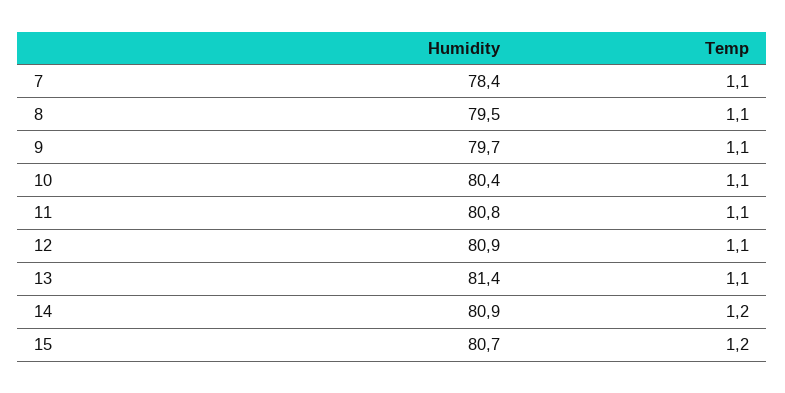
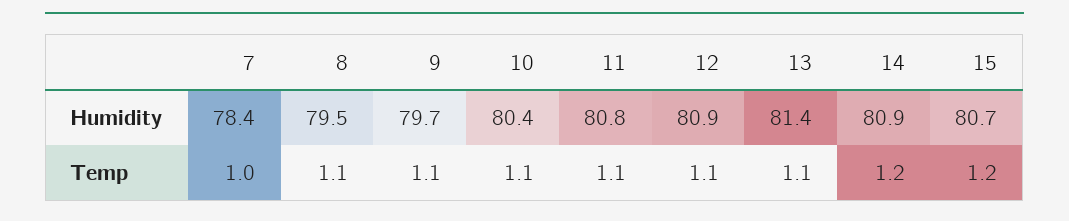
  {
    "Humidity": {
      "7": 78.4,
      "8": 79.5,
      "9": 79.7,
      "10": 80.4,
      "11": 80.8,
      "12": 80.9,
      "13": 81.4,
      "14": 80.9,
      "15": 80.7
    },
    "Temp": {
-     "7": 1.1,
+     "7": 1,
      "8": 1.1,
      "9": 1.1,
      "10": 1.1,
      "11": 1.1,
      "12": 1.1,
      "13": 1.1,
      "14": 1.2,
      "15": 1.2
    }
  }

